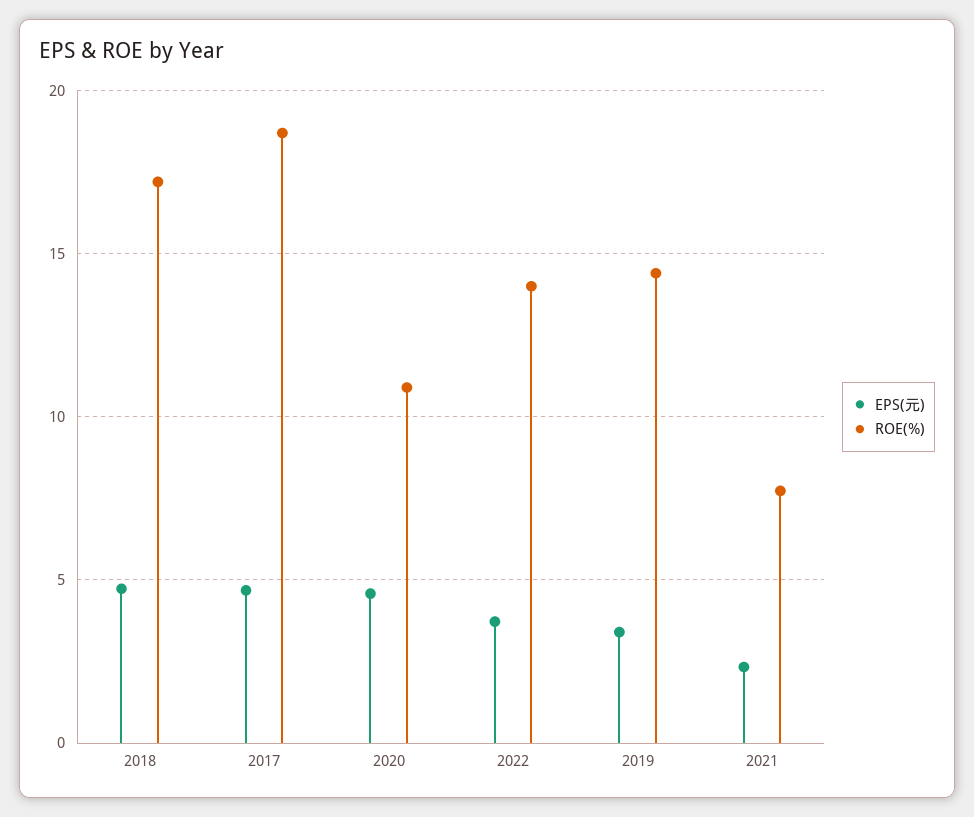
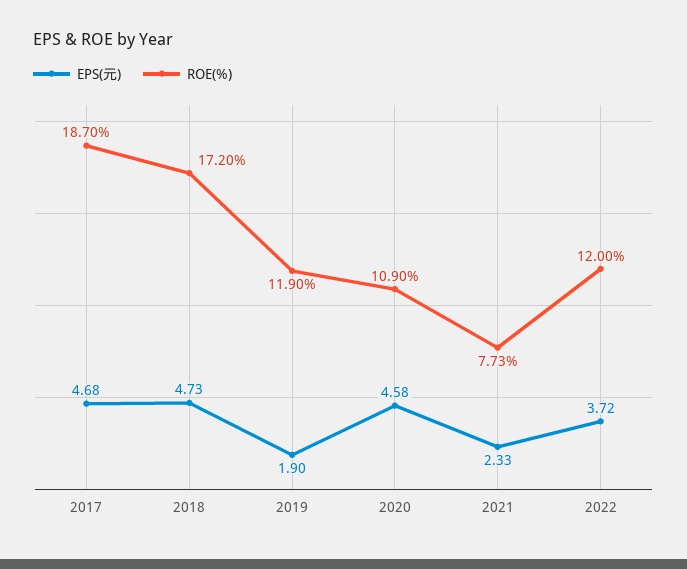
  {
    "EPS(元)": {
      "2018": 4.73,
      "2017": 4.68,
      "2020": 4.58,
      "2022": 3.72,
-     "2019": 3.5,
+     "2019": 1.9,
      "2021": 2.33
    },
    "ROE(%)": {
      "2018": 17.2,
      "2017": 18.7,
      "2020": 10.9,
-     "2022": 14,
+     "2022": 12,
-     "2019": 14.5,
+     "2019": 11.9,
      "2021": 7.73
    }
  }

